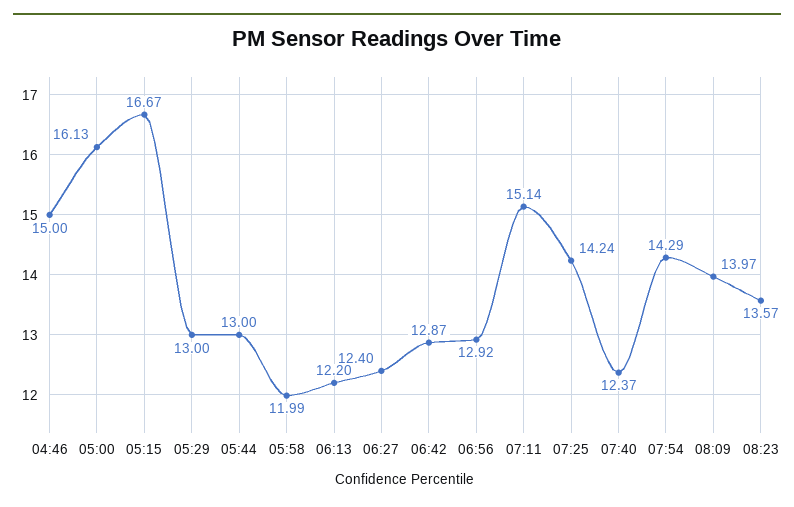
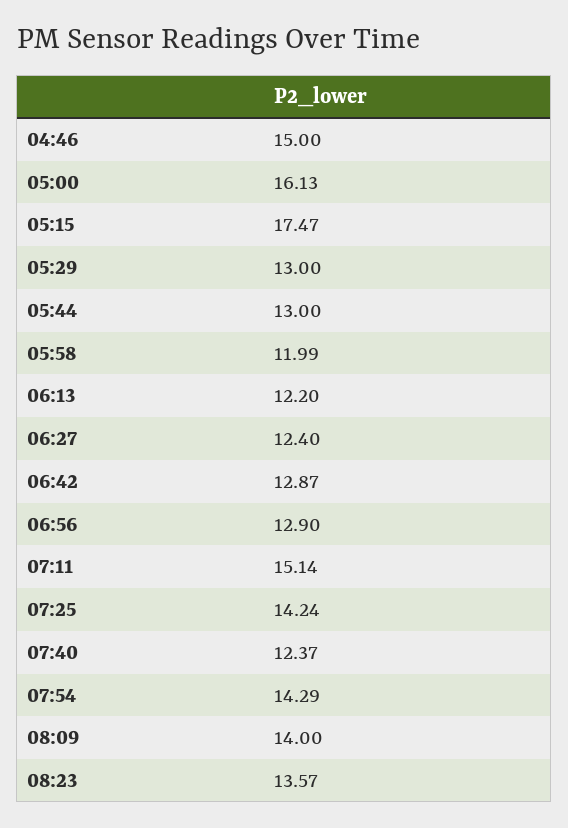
  {
    "04:46": 15,
    "05:00": 16.13,
-   "05:15": 16.67,
+   "05:15": 17.47,
    "05:29": 13,
    "05:44": 13,
    "05:58": 11.99,
    "06:13": 12.2,
    "06:27": 12.4,
    "06:42": 12.87,
-   "06:56": 12.92,
+   "06:56": 12.9,
    "07:11": 15.14,
    "07:25": 14.24,
    "07:40": 12.37,
    "07:54": 14.29,
-   "08:09": 13.97,
+   "08:09": 14,
    "08:23": 13.57
  }

